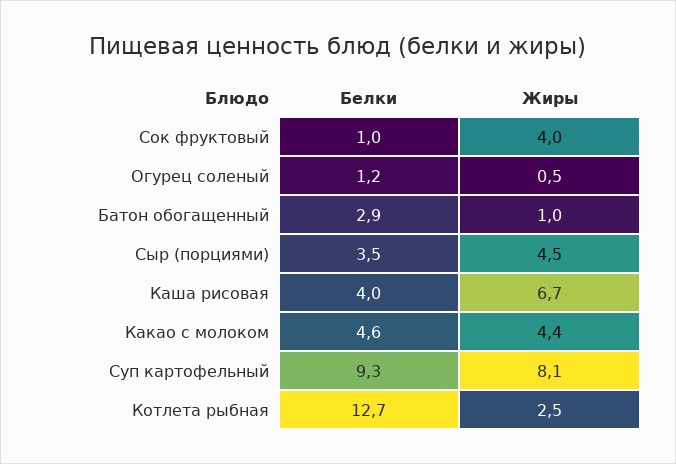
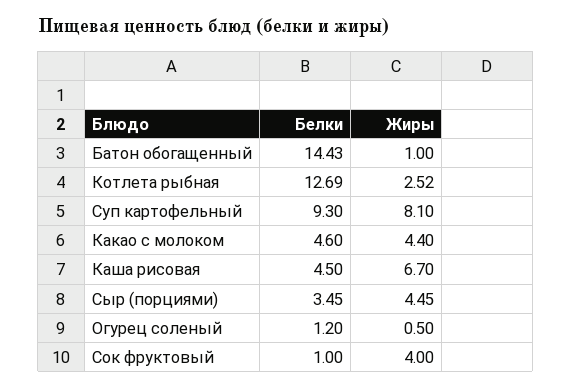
  {
    "Белки": {
      "Сок фруктовый": 1,
      "Огурец соленый": 1.2,
-     "Батон обогащенный": 2.9,
+     "Батон обогащенный": 14.43,
      "Сыр (порциями)": 3.45,
-     "Каша рисовая": 4,
+     "Каша рисовая": 4.5,
      "Какао с молоком": 4.6,
      "Суп картофельный": 9.3,
      "Котлета рыбная": 12.69
    },
    "Жиры": {
      "Сок фруктовый": 4,
      "Огурец соленый": 0.5,
      "Батон обогащенный": 1,
      "Сыр (порциями)": 4.45,
      "Каша рисовая": 6.7,
      "Какао с молоком": 4.4,
      "Суп картофельный": 8.1,
      "Котлета рыбная": 2.52
    }
  }

